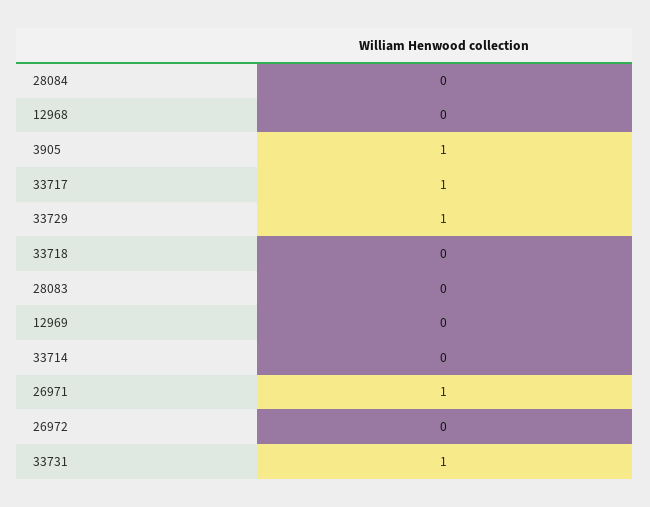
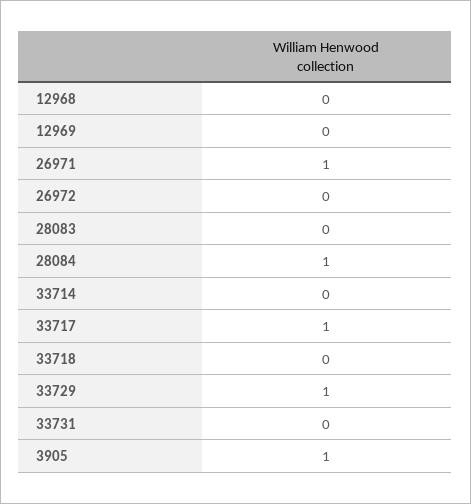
  {
-   "28084": 0,
+   "28084": 1,
    "12968": 0,
    "3905": 1,
    "33717": 1,
    "33729": 1,
    "33718": 0,
    "28083": 0,
    "12969": 0,
    "33714": 0,
    "26971": 1,
    "26972": 0,
-   "33731": 1
+   "33731": 0
  }

